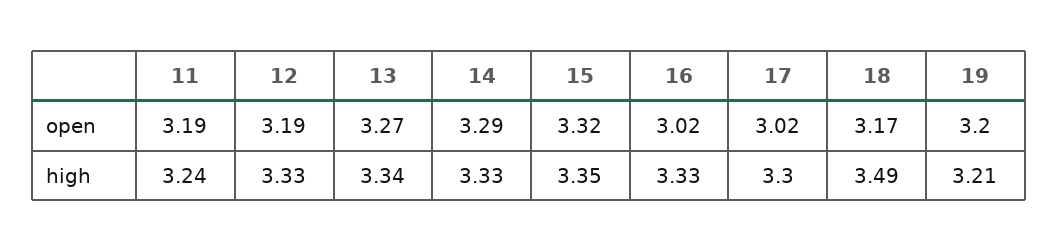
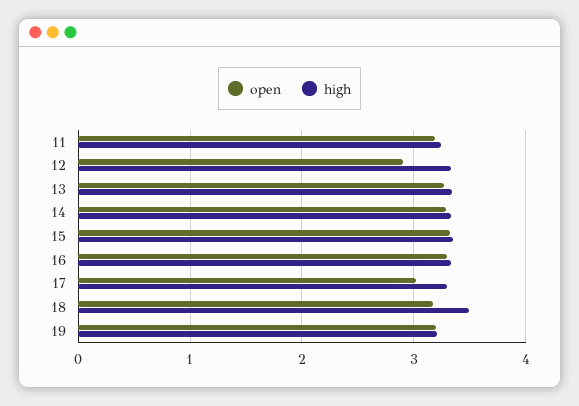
  {
    "open": {
      "11": 3.19,
-     "12": 3.19,
+     "12": 2.9,
      "13": 3.27,
      "14": 3.29,
      "15": 3.32,
-     "16": 3.02,
+     "16": 3.3,
      "17": 3.02,
      "18": 3.17,
      "19": 3.2
    },
    "high": {
      "11": 3.24,
      "12": 3.33,
      "13": 3.34,
      "14": 3.33,
      "15": 3.35,
      "16": 3.33,
      "17": 3.3,
      "18": 3.49,
      "19": 3.21
    }
  }

